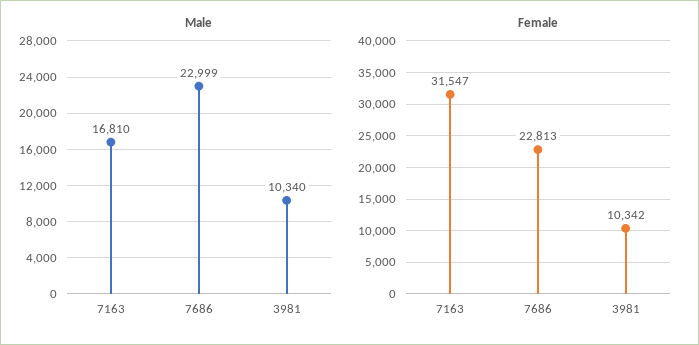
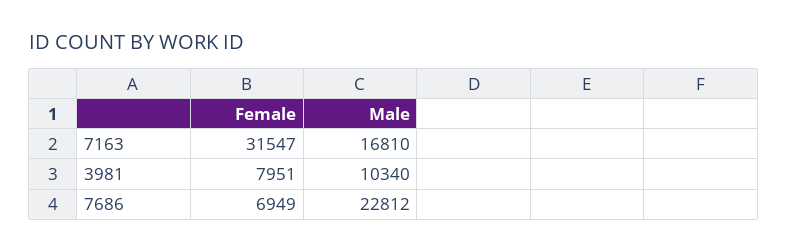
  {
    "Male": {
      "7163": 16810,
-     "7686": 22999,
+     "7686": 22812,
      "3981": 10340
    },
    "Female": {
      "7163": 31547,
-     "7686": 22813,
+     "7686": 6949,
-     "3981": 10342
+     "3981": 7951
    }
  }

